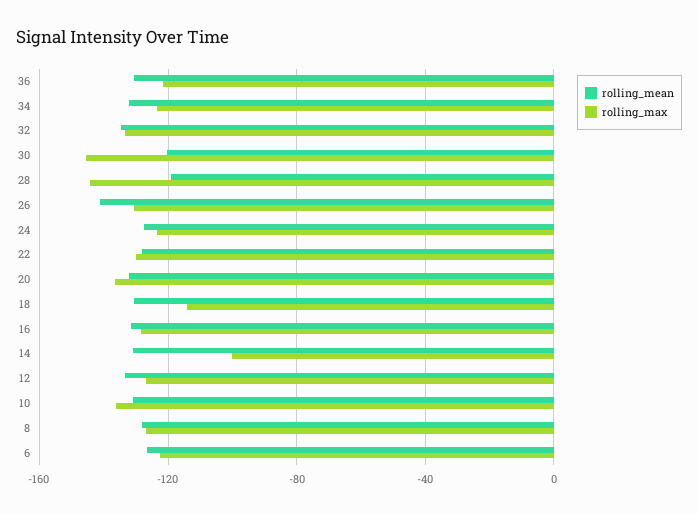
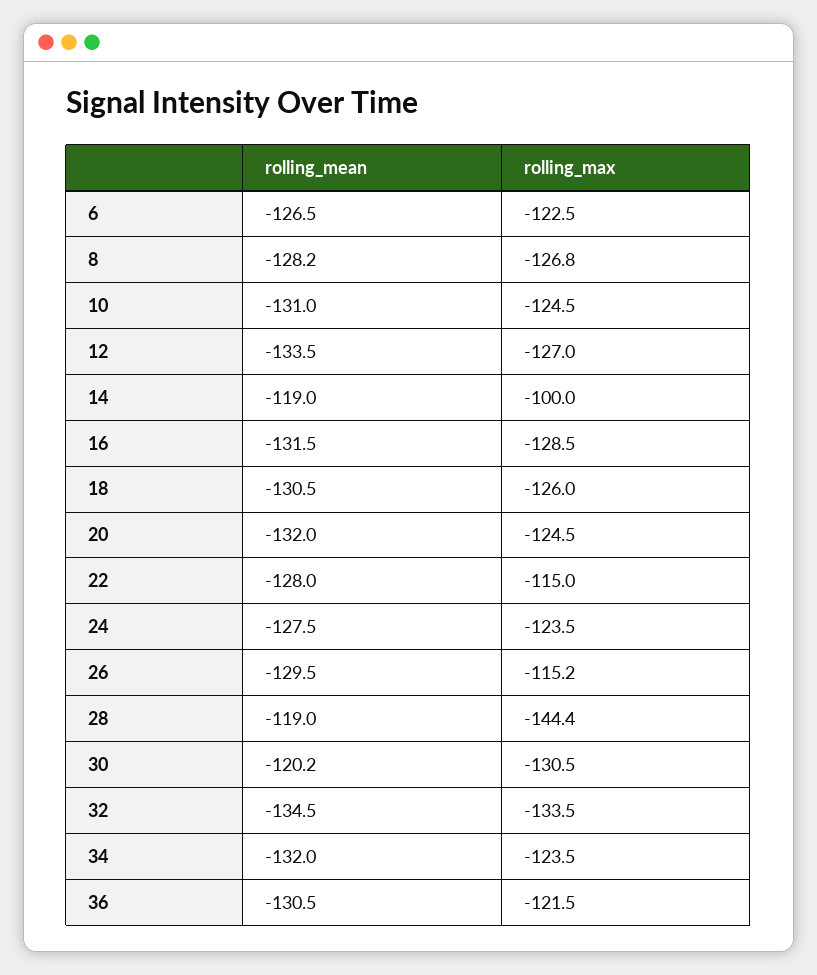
  {
    "rolling_mean": {
      "36": -130.5,
      "34": -132,
      "32": -134.5,
      "30": -120.2,
      "28": -119,
-     "26": -140,
+     "26": -129.5,
      "24": -127.5,
      "22": -128,
      "20": -132,
      "18": -130.5,
      "16": -131.5,
-     "14": -130,
+     "14": -119,
      "12": -133.5,
      "10": -131,
      "8": -128.2,
      "6": -126.5
    },
    "rolling_max": {
      "36": -121.5,
      "34": -123.5,
      "32": -133.5,
-     "30": -145,
+     "30": -130.5,
      "28": -144.4,
-     "26": -130,
+     "26": -115.2,
      "24": -123.5,
-     "22": -130,
+     "22": -115,
-     "20": -135,
+     "20": -124.5,
-     "18": -115,
+     "18": -126,
      "16": -128.5,
      "14": -100,
      "12": -127,
-     "10": -135,
+     "10": -124.5,
      "8": -126.8,
      "6": -122.5
    }
  }

